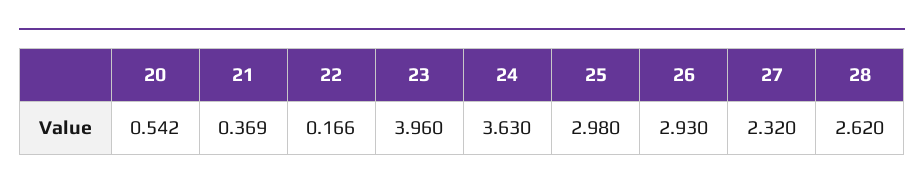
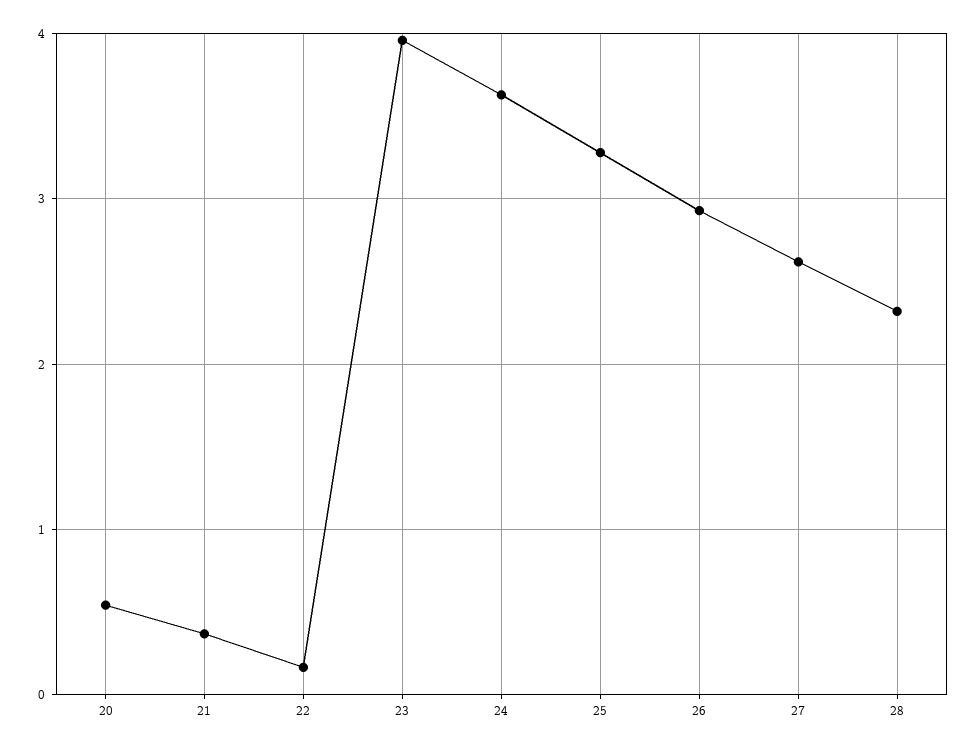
  {
    "20": 0.542,
    "21": 0.369,
    "22": 0.166,
    "23": 3.96,
    "24": 3.63,
-   "25": 2.98,
+   "25": 3.3,
    "26": 2.93,
-   "27": 2.32,
+   "27": 2.6,
-   "28": 2.62
+   "28": 2.3
  }

